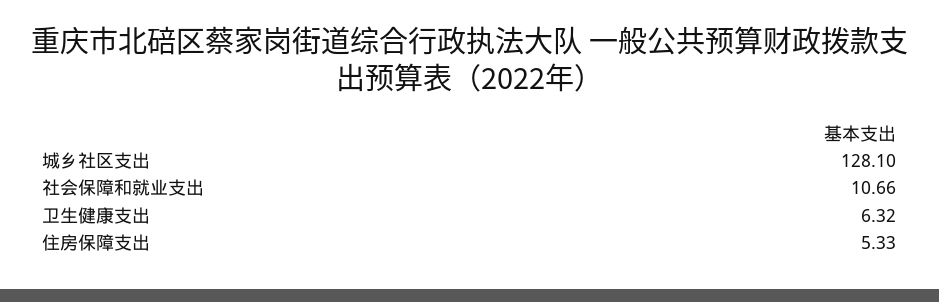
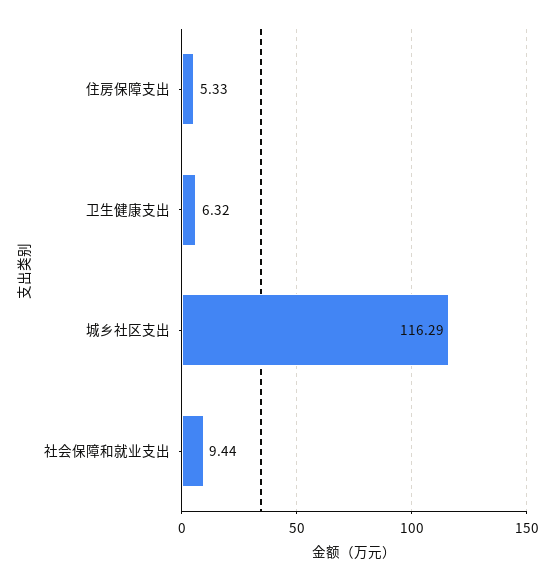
  {
-   "城乡社区支出": 128.1,
+   "城乡社区支出": 116.29,
-   "社会保障和就业支出": 10.66,
+   "社会保障和就业支出": 9.44,
    "卫生健康支出": 6.32,
    "住房保障支出": 5.33
  }

